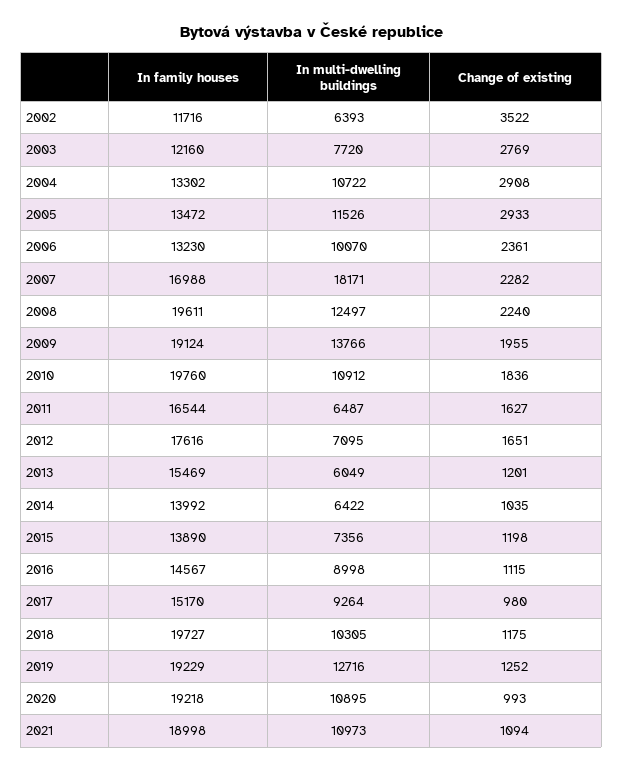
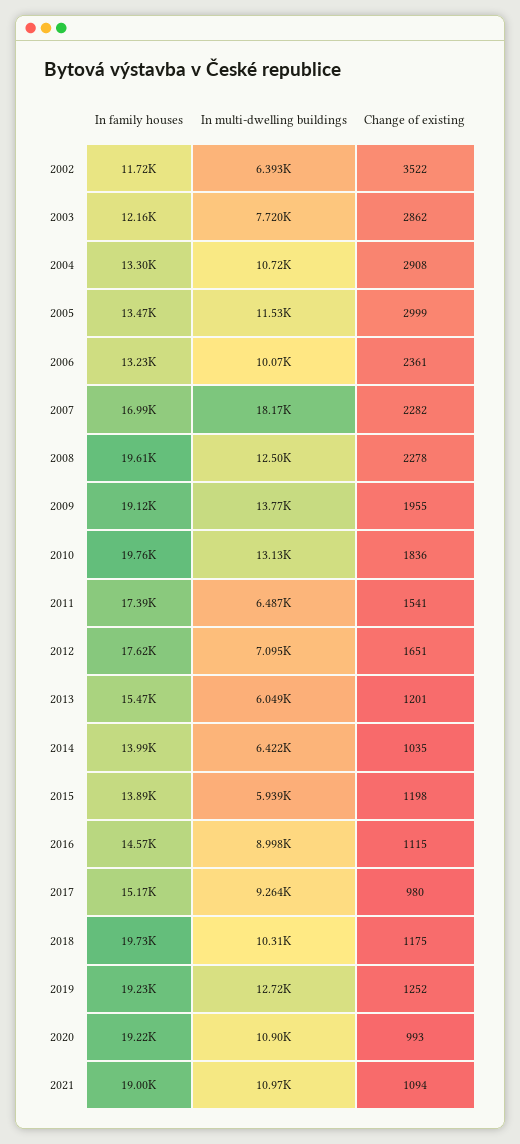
  {
    "In family houses": {
      "2002": 11716,
      "2003": 12160,
      "2004": 13302,
      "2005": 13472,
      "2006": 13230,
      "2007": 16988,
      "2008": 19611,
      "2009": 19124,
      "2010": 19760,
-     "2011": 16544,
+     "2011": 17390,
      "2012": 17616,
      "2013": 15469,
      "2014": 13992,
      "2015": 13890,
      "2016": 14567,
      "2017": 15170,
      "2018": 19727,
      "2019": 19229,
      "2020": 19218,
      "2021": 18998
    },
    "In multi-dwelling buildings": {
      "2002": 6393,
      "2003": 7720,
      "2004": 10722,
      "2005": 11526,
      "2006": 10070,
      "2007": 18171,
      "2008": 12497,
      "2009": 13766,
-     "2010": 10912,
+     "2010": 13130,
      "2011": 6487,
      "2012": 7095,
      "2013": 6049,
      "2014": 6422,
-     "2015": 7356,
+     "2015": 5939,
      "2016": 8998,
      "2017": 9264,
      "2018": 10305,
      "2019": 12716,
      "2020": 10895,
      "2021": 10973
    },
    "Change of existing": {
      "2002": 3522,
-     "2003": 2769,
+     "2003": 2862,
      "2004": 2908,
-     "2005": 2933,
+     "2005": 2999,
      "2006": 2361,
      "2007": 2282,
-     "2008": 2240,
+     "2008": 2278,
      "2009": 1955,
      "2010": 1836,
-     "2011": 1627,
+     "2011": 1541,
      "2012": 1651,
      "2013": 1201,
      "2014": 1035,
      "2015": 1198,
      "2016": 1115,
      "2017": 980,
      "2018": 1175,
      "2019": 1252,
      "2020": 993,
      "2021": 1094
    }
  }

